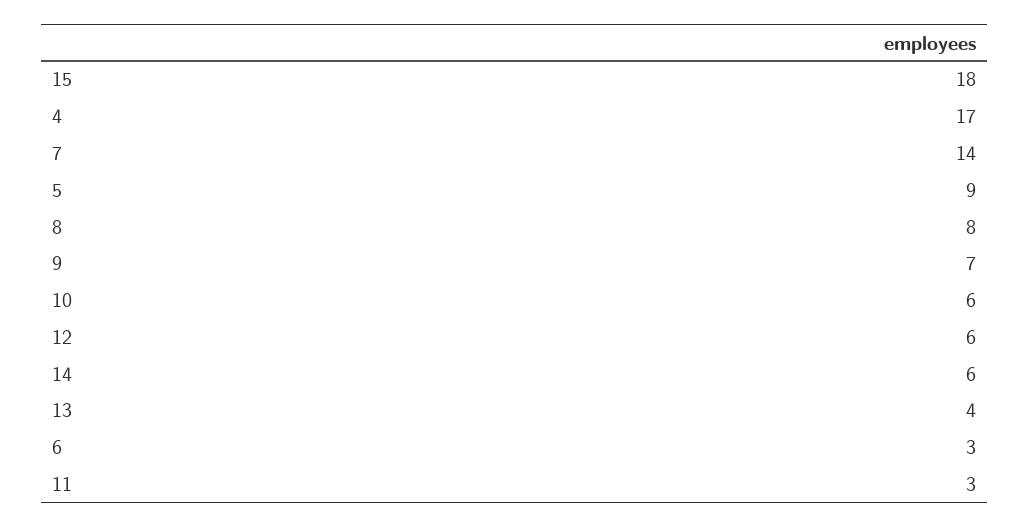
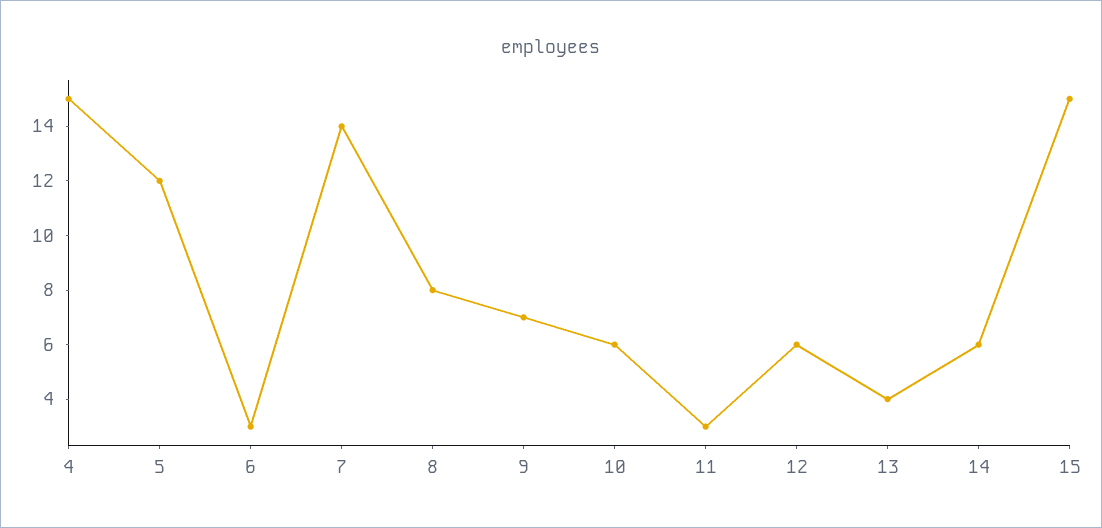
  {
-   "15": 18,
+   "15": 15,
-   "4": 17,
+   "4": 15,
    "7": 14,
-   "5": 9,
+   "5": 12,
    "8": 8,
    "9": 7,
    "10": 6,
    "12": 6,
    "14": 6,
    "13": 4,
    "6": 3,
    "11": 3
  }

